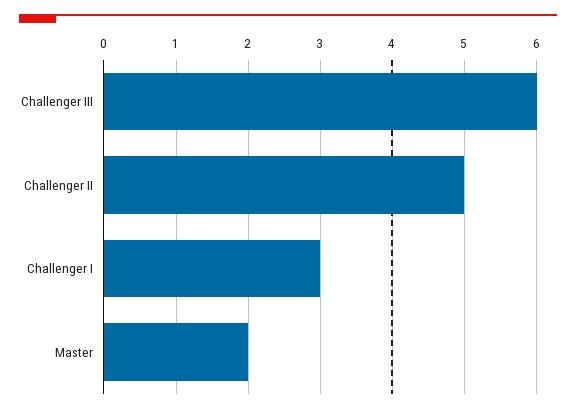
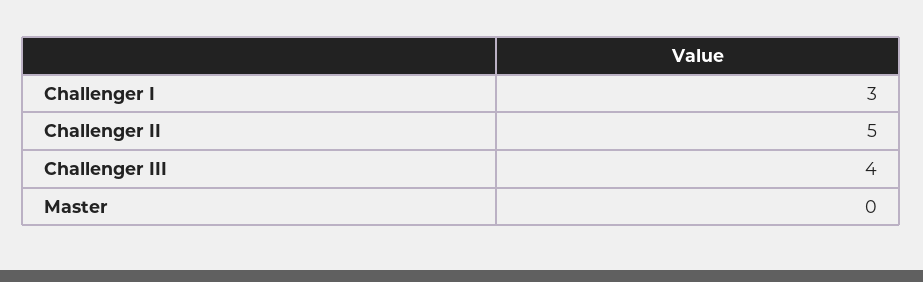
  {
-   "Challenger III": 6,
+   "Challenger III": 4,
    "Challenger II": 5,
    "Challenger I": 3,
-   "Master": 2
+   "Master": 0
  }

